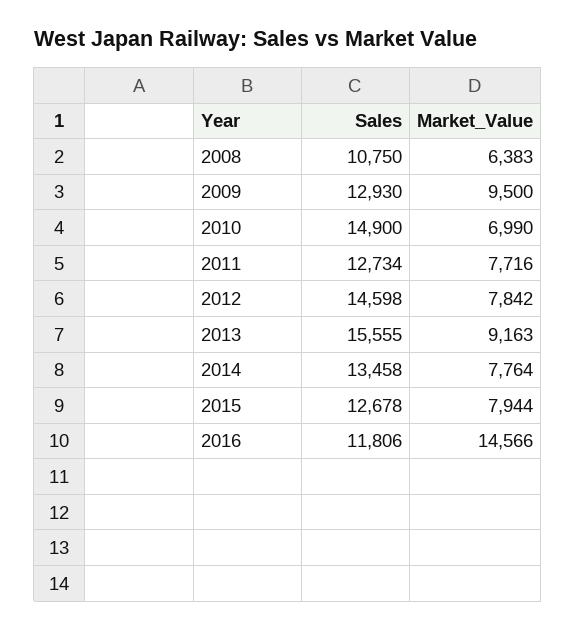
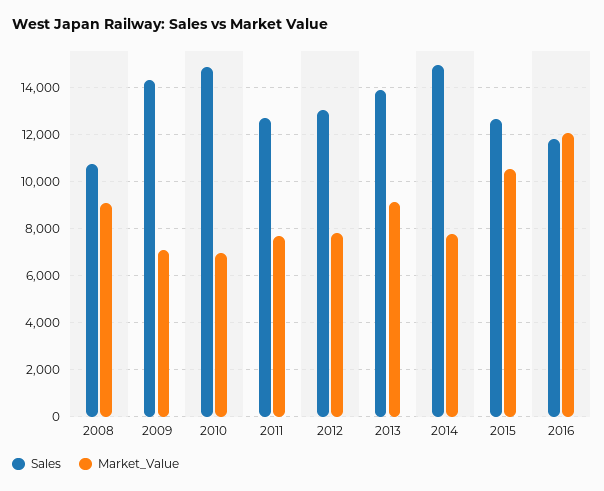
  {
    "Sales": {
      "2008": 10750,
-     "2009": 12930,
+     "2009": 14500,
      "2010": 14900,
      "2011": 12734,
-     "2012": 14598,
+     "2012": 13000,
-     "2013": 15555,
+     "2013": 14000,
-     "2014": 13458,
+     "2014": 15000,
      "2015": 12678,
      "2016": 11806
    },
    "Market_Value": {
-     "2008": 6383,
+     "2008": 9000,
-     "2009": 9500,
+     "2009": 7000,
      "2010": 6990,
      "2011": 7716,
      "2012": 7842,
      "2013": 9163,
      "2014": 7764,
-     "2015": 7944,
+     "2015": 10500,
-     "2016": 14566
+     "2016": 12000
    }
  }

